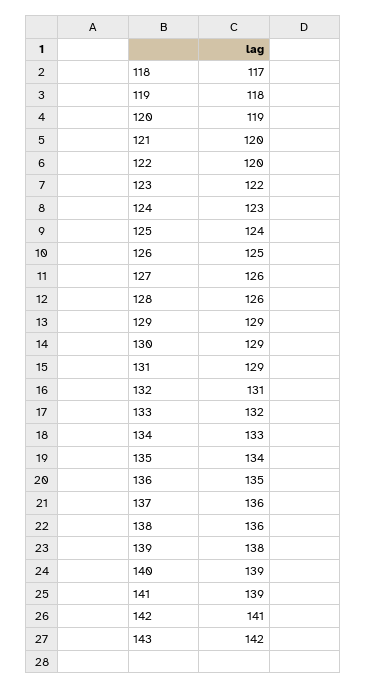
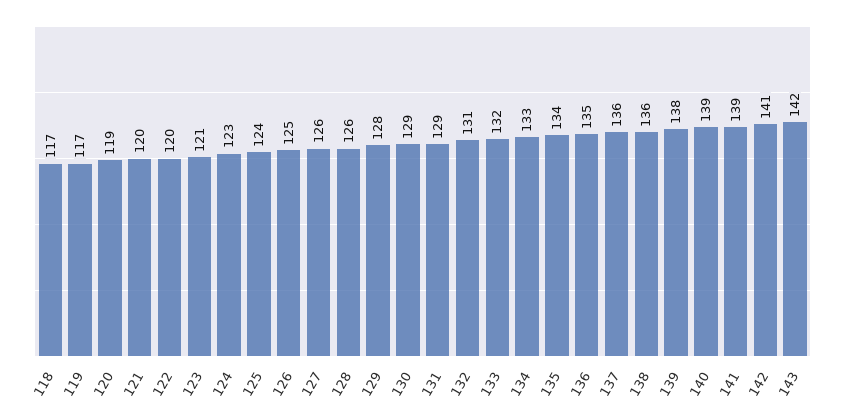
  {
    "118": 117,
-   "119": 118,
+   "119": 117,
    "120": 119,
    "121": 120,
    "122": 120,
-   "123": 122,
+   "123": 121,
    "124": 123,
    "125": 124,
    "126": 125,
    "127": 126,
    "128": 126,
-   "129": 129,
+   "129": 128,
    "130": 129,
    "131": 129,
    "132": 131,
    "133": 132,
    "134": 133,
    "135": 134,
    "136": 135,
    "137": 136,
    "138": 136,
    "139": 138,
    "140": 139,
    "141": 139,
    "142": 141,
    "143": 142
  }

